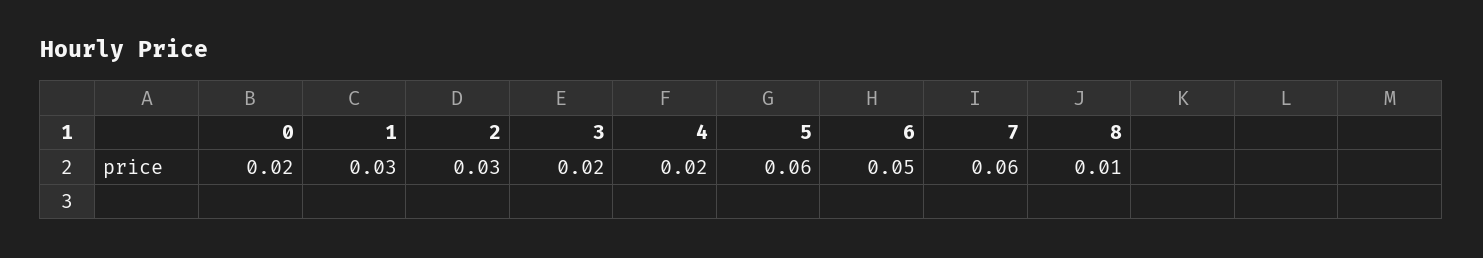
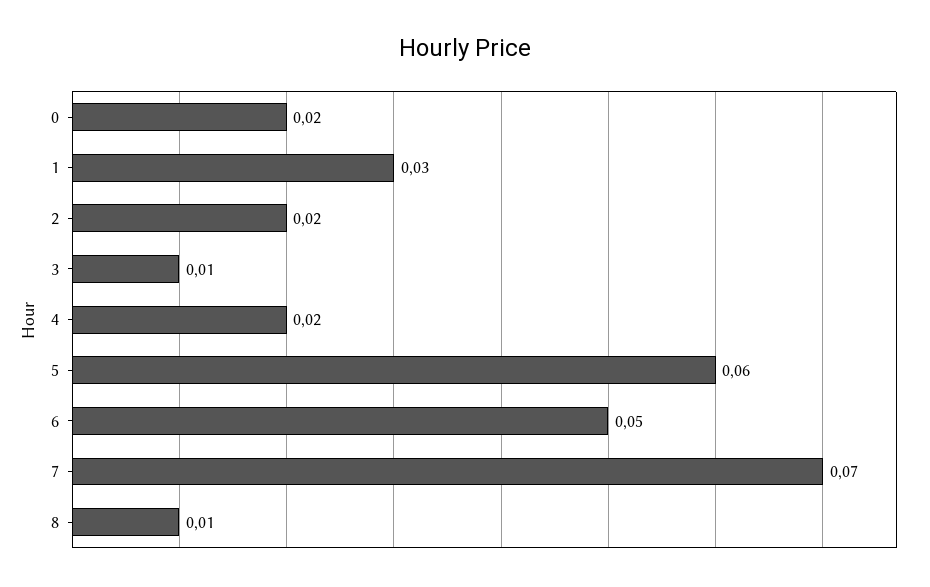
  {
    "0": 0.02,
    "1": 0.03,
-   "2": 0.03,
+   "2": 0.02,
-   "3": 0.02,
+   "3": 0.01,
    "4": 0.02,
    "5": 0.06,
    "6": 0.05,
-   "7": 0.06,
+   "7": 0.07,
    "8": 0.01
  }

